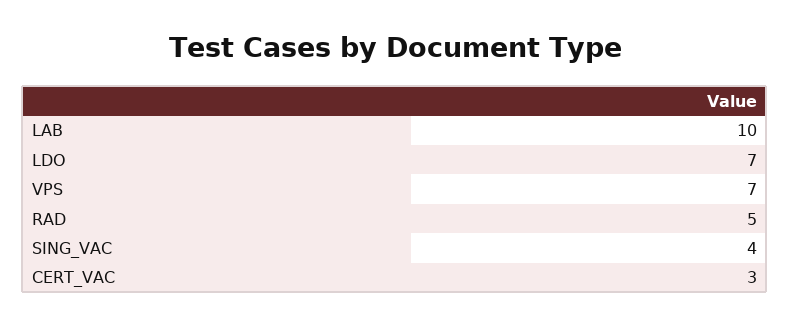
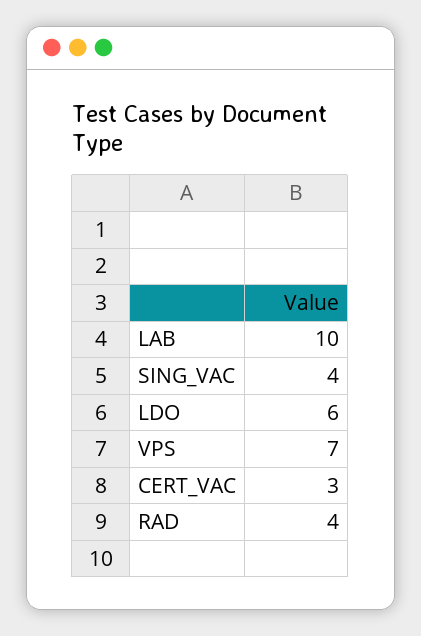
  {
    "LAB": 10,
-   "LDO": 7,
+   "LDO": 6,
    "VPS": 7,
-   "RAD": 5,
+   "RAD": 4,
    "SING_VAC": 4,
    "CERT_VAC": 3
  }

